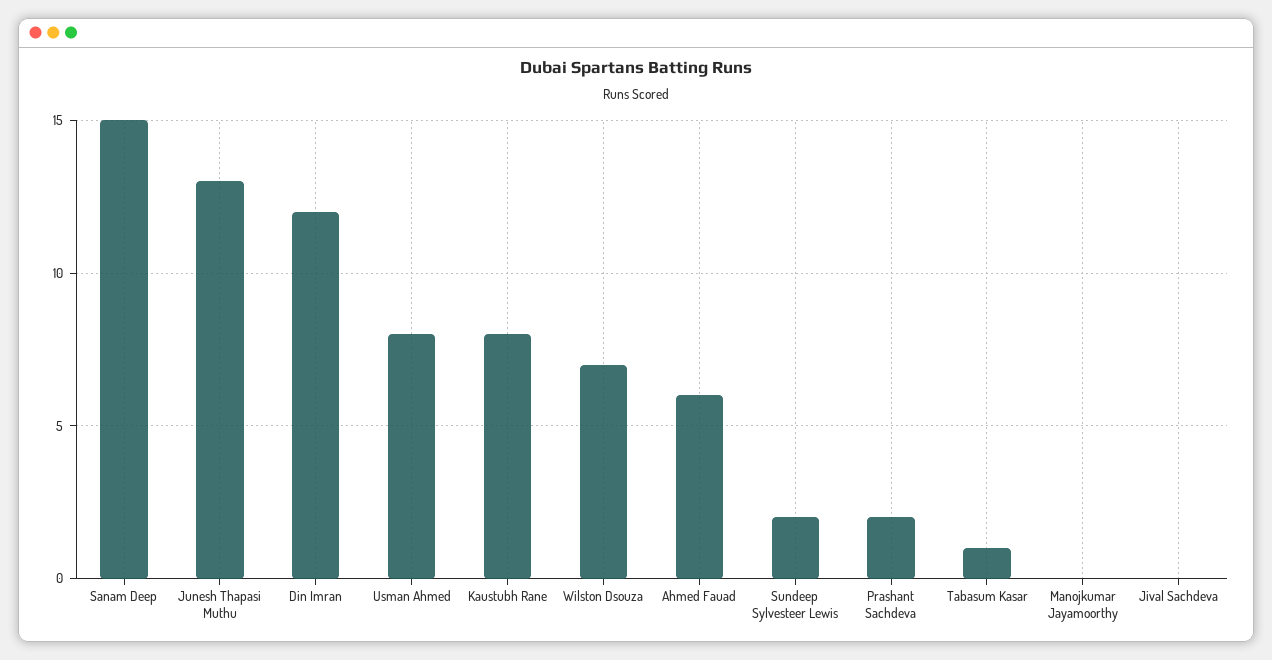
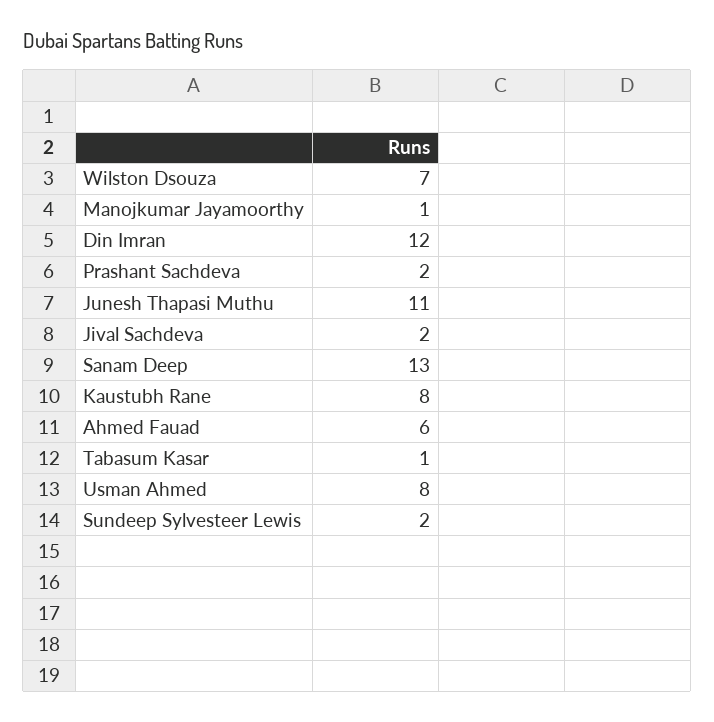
  {
-   "Sanam Deep": 15,
+   "Sanam Deep": 13,
-   "Junesh Thapasi Muthu": 13,
+   "Junesh Thapasi Muthu": 11,
    "Din Imran": 12,
    "Usman Ahmed": 8,
    "Kaustubh Rane": 8,
    "Wilston Dsouza": 7,
    "Ahmed Fauad": 6,
    "Sundeep Sylvesteer Lewis": 2,
    "Prashant Sachdeva": 2,
    "Tabasum Kasar": 1,
-   "Manojkumar Jayamoorthy": 0,
+   "Manojkumar Jayamoorthy": 1,
-   "Jival Sachdeva": 0
+   "Jival Sachdeva": 2
  }

